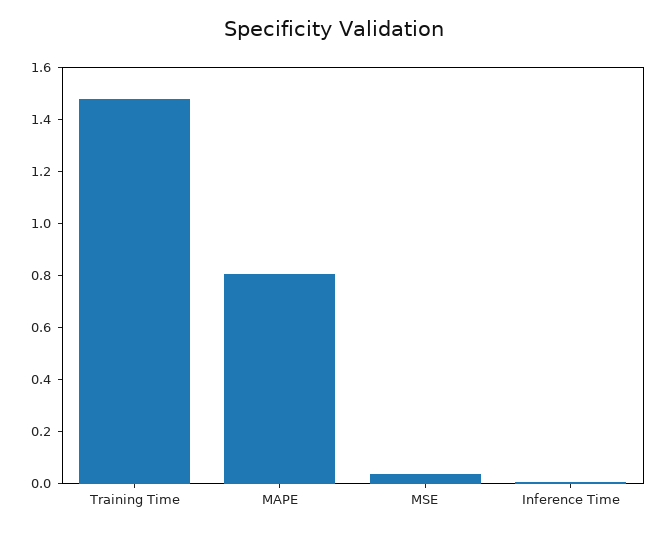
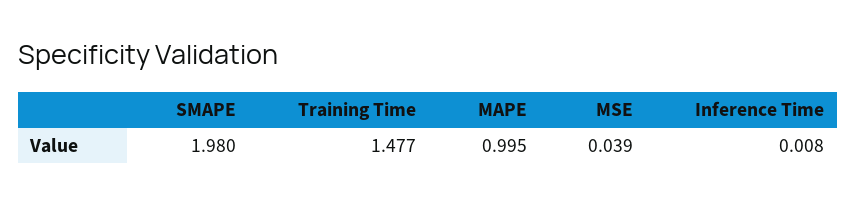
  {
    "Training Time": 1.477,
-   "MAPE": 0.8,
+   "MAPE": 0.995,
    "MSE": 0.039,
-   "Inference Time": 0.008
+   "Inference Time": 0.008,
+   "SMAPE": 1.98
  }

